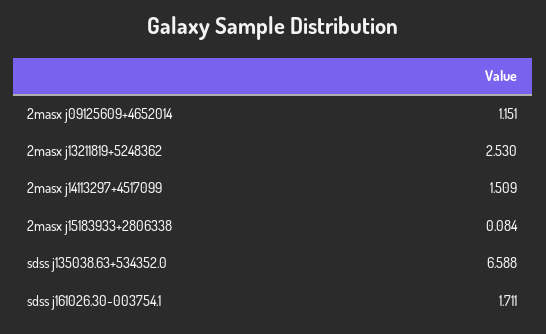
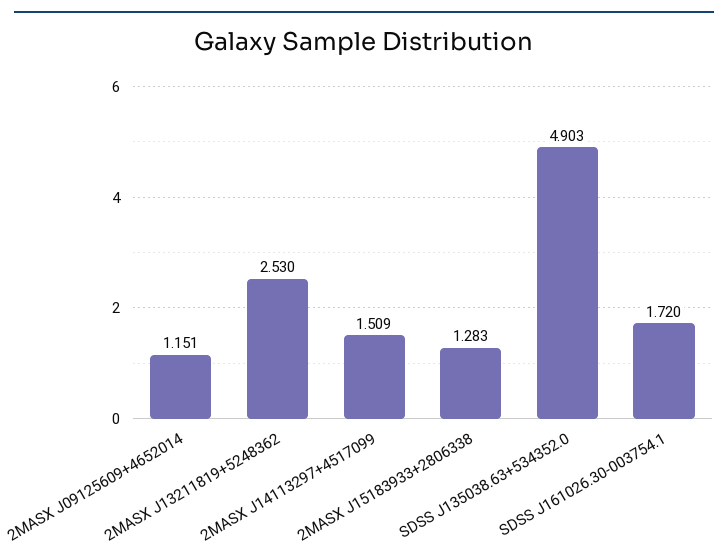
  {
    "2masx j09125609+4652014": 1.151,
    "2masx j13211819+5248362": 2.53,
    "2masx j14113297+4517099": 1.509,
-   "2masx j15183933+2806338": 0.084,
+   "2masx j15183933+2806338": 1.283,
-   "sdss j135038.63+534352.0": 6.588,
+   "sdss j135038.63+534352.0": 4.903,
-   "sdss j161026.30-003754.1": 1.711
+   "sdss j161026.30-003754.1": 1.72
  }

